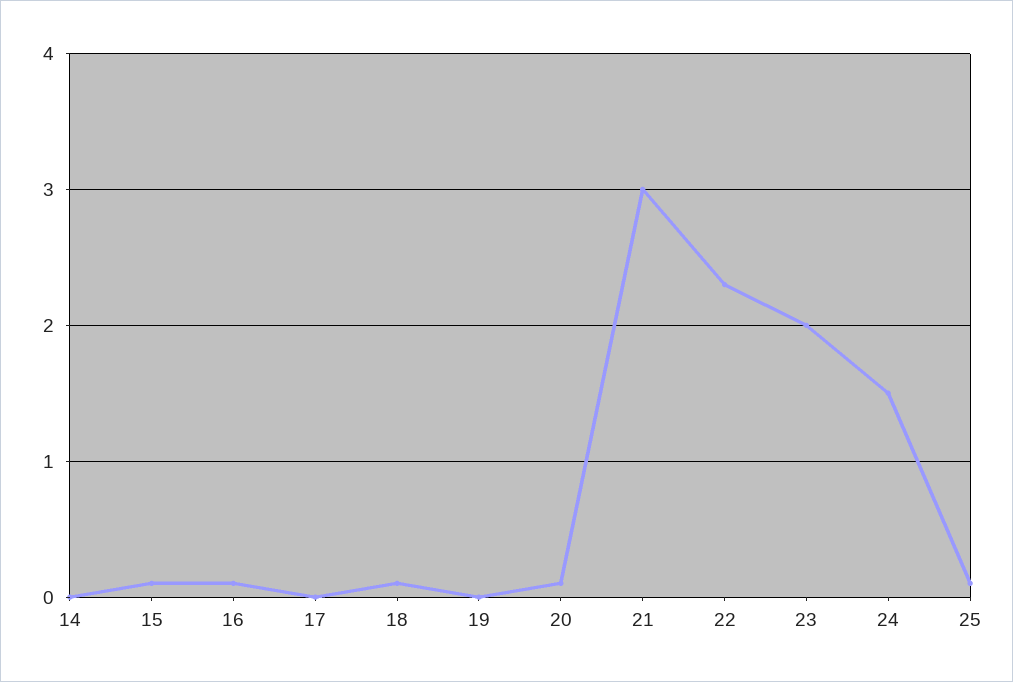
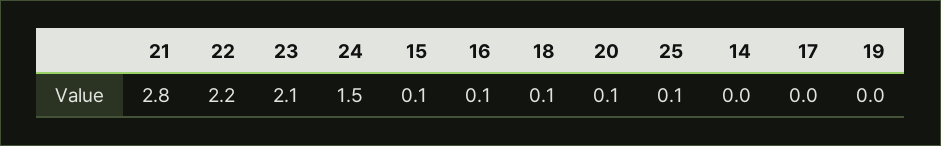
  {
    "14": 0,
    "15": 0.1,
    "16": 0.1,
    "17": 0,
    "18": 0.1,
    "19": 0,
    "20": 0.1,
-   "21": 3,
+   "21": 2.8,
-   "22": 2.3,
+   "22": 2.2,
-   "23": 2,
+   "23": 2.1,
    "24": 1.5,
    "25": 0.1
  }

